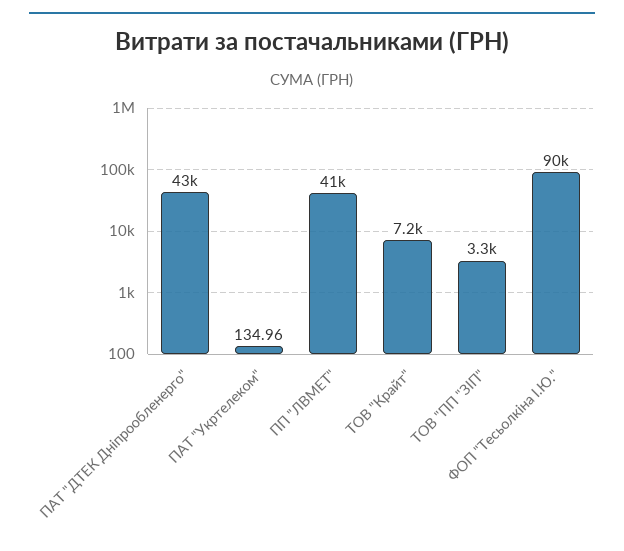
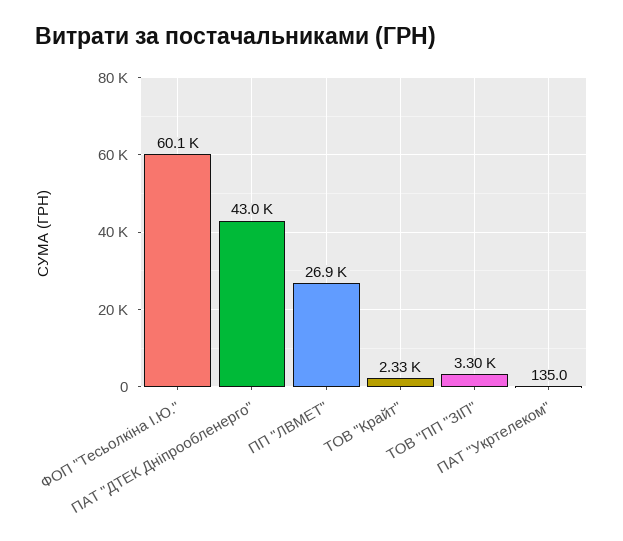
  {
    "ПАТ \"ДТЕК Дніпрообленерго\"": 43000,
    "ПАТ \"Укртелеком\"": 134.96,
-   "ПП \"ЛВМЕТ\"": 41000,
+   "ПП \"ЛВМЕТ\"": 26900,
-   "ТОВ \"Крайт\"": 7200,
+   "ТОВ \"Крайт\"": 2330,
    "ТОВ \"ПП \"ЗІП\"": 3300,
-   "ФОП \"Тесьолкіна І.Ю.\"": 90000
+   "ФОП \"Тесьолкіна І.Ю.\"": 60100
  }

